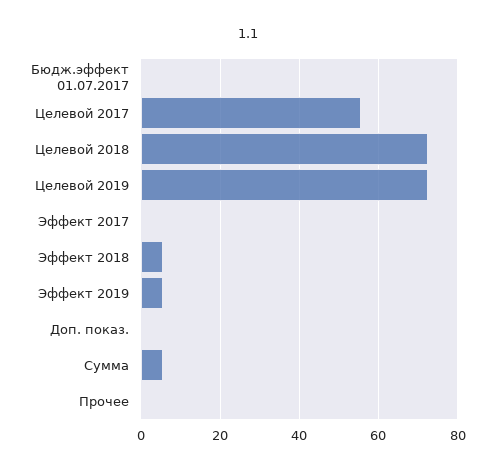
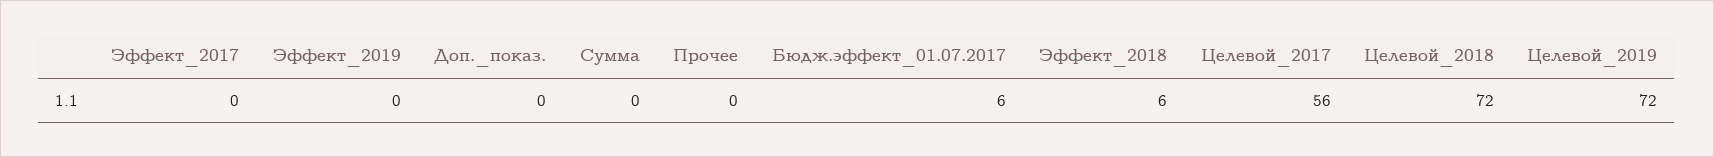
  {
-   "Бюдж.эффект 01.07.2017": 0,
+   "Бюдж.эффект 01.07.2017": 6,
    "Целевой 2017": 56,
    "Целевой 2018": 72,
    "Целевой 2019": 72,
    "Эффект 2017": 0,
    "Эффект 2018": 6,
-   "Эффект 2019": 6,
+   "Эффект 2019": 0,
    "Доп. показ.": 0,
-   "Сумма": 6,
+   "Сумма": 0,
    "Прочее": 0
  }

